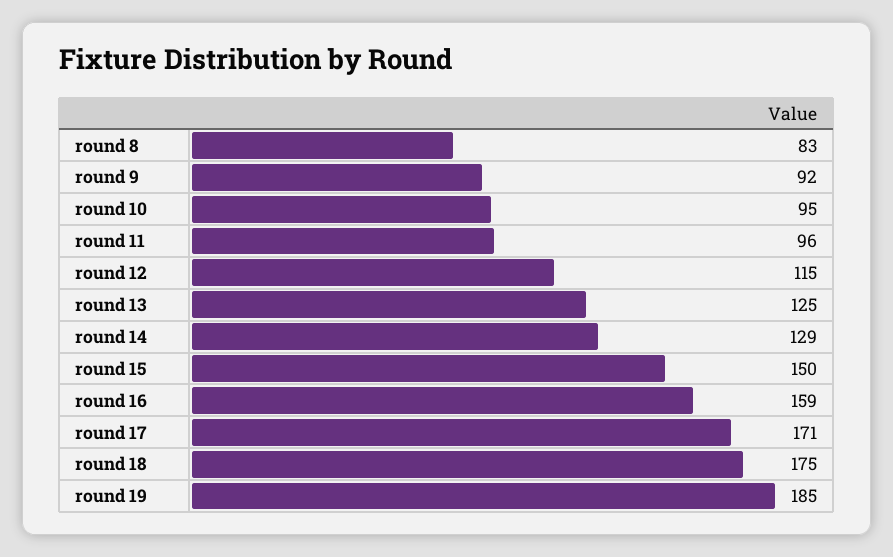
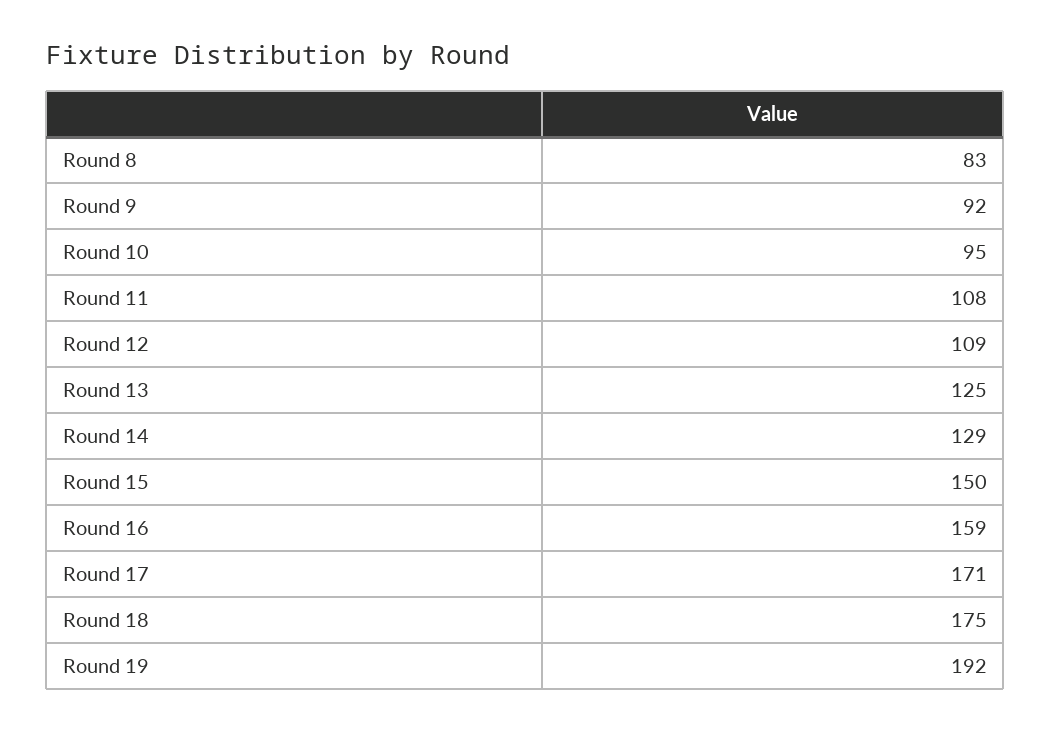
  {
    "round 8": 83,
    "round 9": 92,
    "round 10": 95,
-   "round 11": 96,
+   "round 11": 108,
-   "round 12": 115,
+   "round 12": 109,
    "round 13": 125,
    "round 14": 129,
    "round 15": 150,
    "round 16": 159,
    "round 17": 171,
    "round 18": 175,
-   "round 19": 185
+   "round 19": 192
  }

